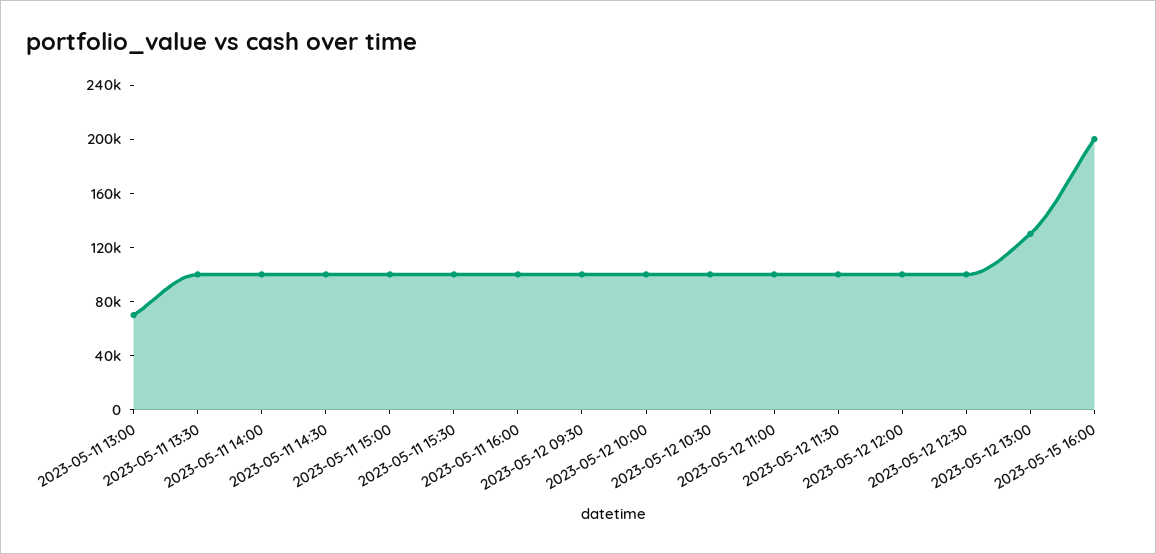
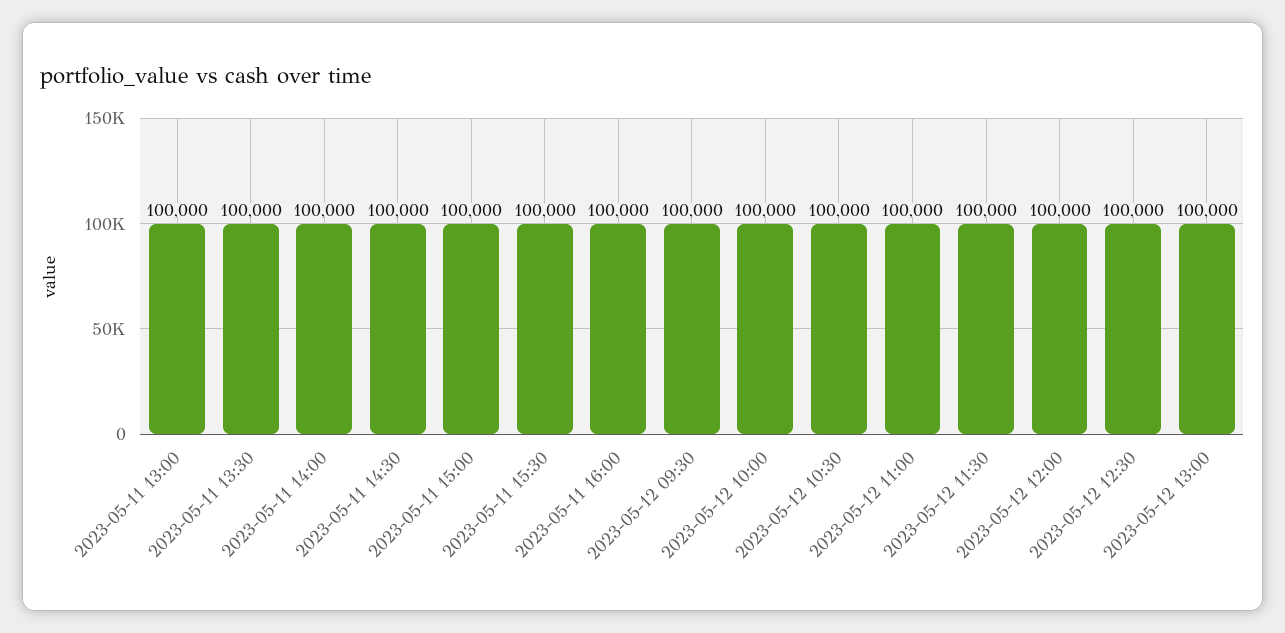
  {
-   "2023-05-11 13:00": 70000,
+   "2023-05-11 13:00": 100000,
    "2023-05-11 13:30": 100000,
    "2023-05-11 14:00": 100000,
    "2023-05-11 14:30": 100000,
    "2023-05-11 15:00": 100000,
    "2023-05-11 15:30": 100000,
    "2023-05-11 16:00": 100000,
    "2023-05-12 09:30": 100000,
    "2023-05-12 10:00": 100000,
    "2023-05-12 10:30": 100000,
    "2023-05-12 11:00": 100000,
    "2023-05-12 11:30": 100000,
    "2023-05-12 12:00": 100000,
    "2023-05-12 12:30": 100000,
-   "2023-05-12 13:00": 130000,
+   "2023-05-12 13:00": 100000
-   "2023-05-15 16:00": 200000
  }

